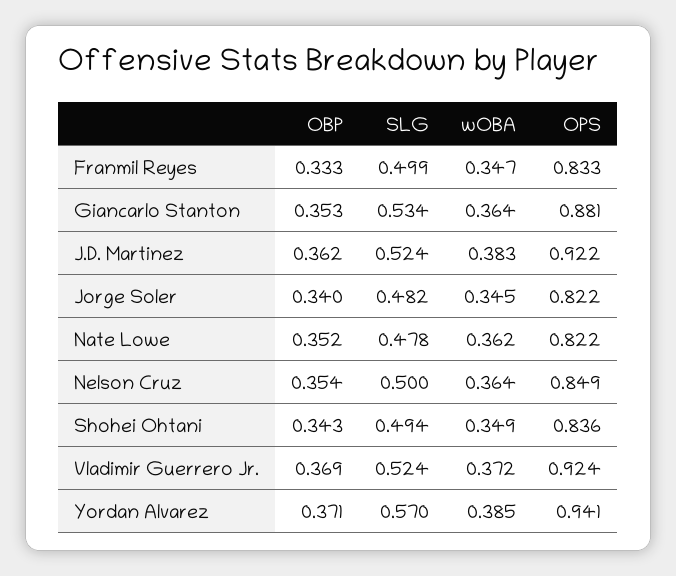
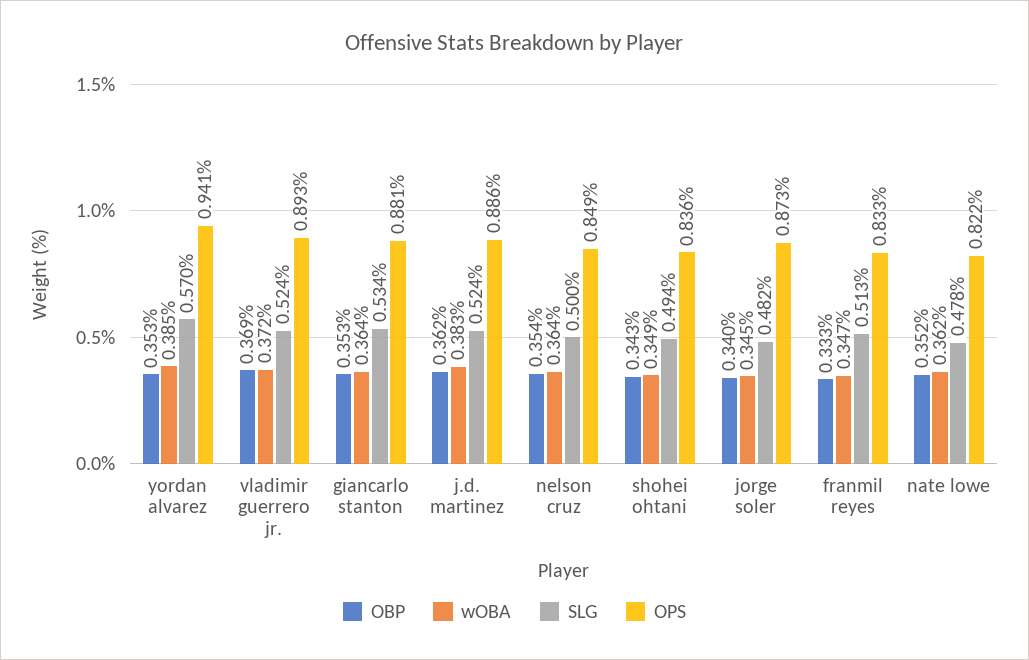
  {
    "OBP": {
      "Franmil Reyes": 0.333,
      "Giancarlo Stanton": 0.353,
      "J.D. Martinez": 0.362,
      "Jorge Soler": 0.34,
      "Nate Lowe": 0.352,
      "Nelson Cruz": 0.354,
      "Shohei Ohtani": 0.343,
      "Vladimir Guerrero Jr.": 0.369,
-     "Yordan Alvarez": 0.371
+     "Yordan Alvarez": 0.353
    },
    "SLG": {
-     "Franmil Reyes": 0.499,
+     "Franmil Reyes": 0.513,
      "Giancarlo Stanton": 0.534,
      "J.D. Martinez": 0.524,
      "Jorge Soler": 0.482,
      "Nate Lowe": 0.478,
      "Nelson Cruz": 0.5,
      "Shohei Ohtani": 0.494,
      "Vladimir Guerrero Jr.": 0.524,
      "Yordan Alvarez": 0.57
    },
    "wOBA": {
      "Franmil Reyes": 0.347,
      "Giancarlo Stanton": 0.364,
      "J.D. Martinez": 0.383,
      "Jorge Soler": 0.345,
      "Nate Lowe": 0.362,
      "Nelson Cruz": 0.364,
      "Shohei Ohtani": 0.349,
      "Vladimir Guerrero Jr.": 0.372,
      "Yordan Alvarez": 0.385
    },
    "OPS": {
      "Franmil Reyes": 0.833,
      "Giancarlo Stanton": 0.881,
-     "J.D. Martinez": 0.922,
+     "J.D. Martinez": 0.886,
-     "Jorge Soler": 0.822,
+     "Jorge Soler": 0.873,
      "Nate Lowe": 0.822,
      "Nelson Cruz": 0.849,
      "Shohei Ohtani": 0.836,
-     "Vladimir Guerrero Jr.": 0.924,
+     "Vladimir Guerrero Jr.": 0.893,
      "Yordan Alvarez": 0.941
    }
  }

